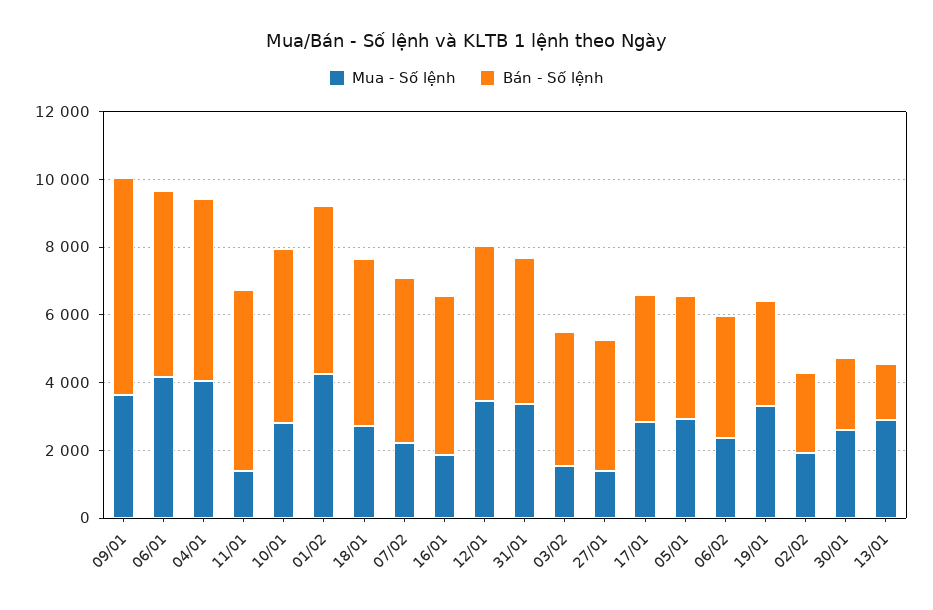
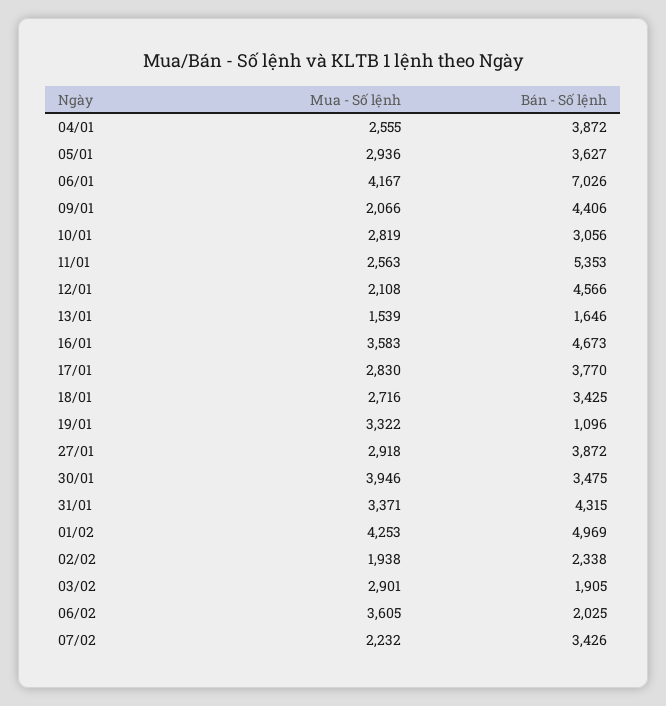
  {
    "Mua - Số lệnh": {
-     "09/01": 3500,
+     "09/01": 2066,
      "06/01": 4167,
-     "04/01": 4000,
+     "04/01": 2555,
-     "11/01": 1500,
+     "11/01": 2563,
      "10/01": 2819,
      "01/02": 4253,
      "18/01": 2716,
      "07/02": 2232,
-     "16/01": 2000,
+     "16/01": 3583,
-     "12/01": 3500,
+     "12/01": 2108,
      "31/01": 3371,
-     "03/02": 1500,
+     "03/02": 2901,
-     "27/01": 1500,
+     "27/01": 2918,
      "17/01": 2830,
      "05/01": 2936,
-     "06/02": 2500,
+     "06/02": 3605,
      "19/01": 3322,
      "02/02": 1938,
-     "30/01": 2500,
+     "30/01": 3946,
-     "13/01": 3000
+     "13/01": 1539
    },
    "Bán - Số lệnh": {
-     "09/01": 6500,
+     "09/01": 4406,
-     "06/01": 5500,
+     "06/01": 7026,
-     "04/01": 5500,
+     "04/01": 3872,
      "11/01": 5353,
-     "10/01": 5000,
+     "10/01": 3056,
      "01/02": 4969,
-     "18/01": 5000,
+     "18/01": 3425,
-     "07/02": 5000,
+     "07/02": 3426,
      "16/01": 4673,
      "12/01": 4566,
      "31/01": 4315,
-     "03/02": 4000,
+     "03/02": 1905,
      "27/01": 3872,
      "17/01": 3770,
      "05/01": 3627,
-     "06/02": 3500,
+     "06/02": 2025,
-     "19/01": 3000,
+     "19/01": 1096,
      "02/02": 2338,
-     "30/01": 2000,
+     "30/01": 3475,
      "13/01": 1646
    }
  }

